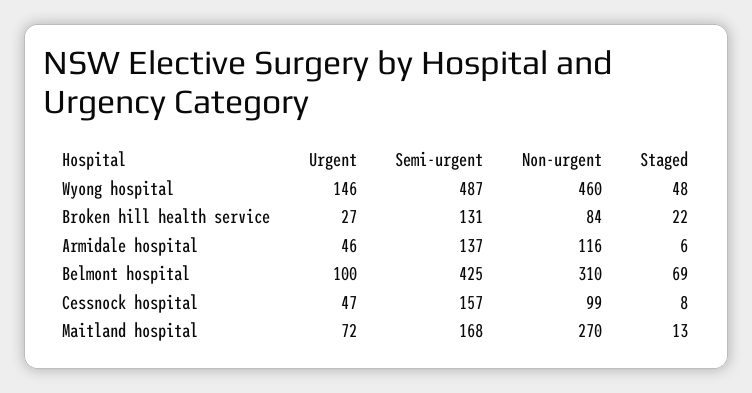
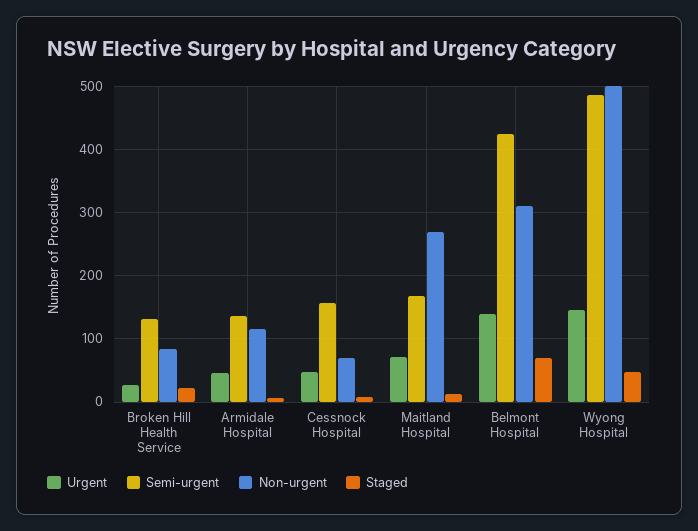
  {
    "Urgent": {
      "Wyong hospital": 146,
      "Broken hill health service": 27,
      "Armidale hospital": 46,
-     "Belmont hospital": 100,
+     "Belmont hospital": 140,
      "Cessnock hospital": 47,
      "Maitland hospital": 72
    },
    "Semi-urgent": {
      "Wyong hospital": 487,
      "Broken hill health service": 131,
      "Armidale hospital": 137,
      "Belmont hospital": 425,
      "Cessnock hospital": 157,
      "Maitland hospital": 168
    },
    "Non-urgent": {
-     "Wyong hospital": 460,
+     "Wyong hospital": 500,
      "Broken hill health service": 84,
      "Armidale hospital": 116,
      "Belmont hospital": 310,
-     "Cessnock hospital": 99,
+     "Cessnock hospital": 70,
      "Maitland hospital": 270
    },
    "Staged": {
      "Wyong hospital": 48,
      "Broken hill health service": 22,
      "Armidale hospital": 6,
      "Belmont hospital": 69,
      "Cessnock hospital": 8,
      "Maitland hospital": 13
    }
  }

